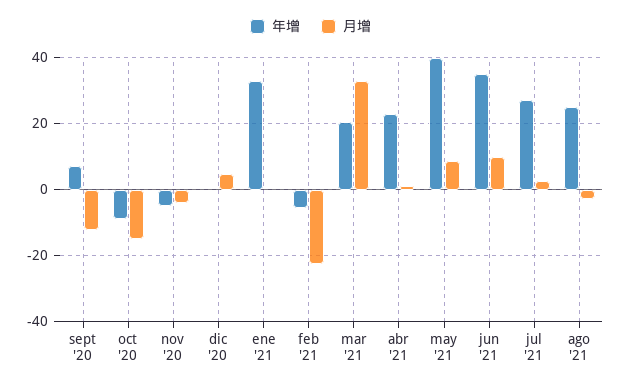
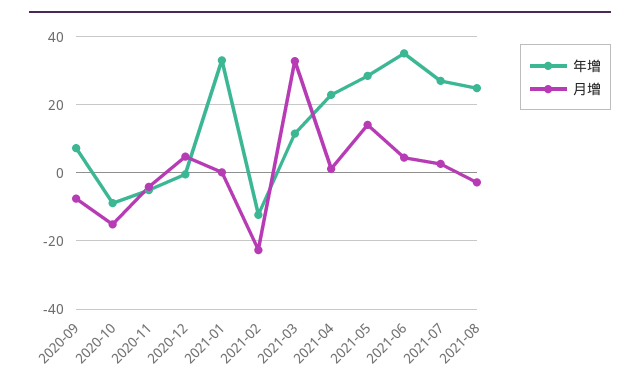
  {
    "年增": {
      "sept '20": 8,
      "oct '20": -8,
      "nov '20": -6,
      "dic '20": 0,
      "ene '21": 34,
-     "feb '21": -6,
+     "feb '21": -12,
-     "mar '21": 20,
+     "mar '21": 12,
      "abr '21": 22,
-     "may '21": 40,
+     "may '21": 28,
      "jun '21": 36,
      "jul '21": 28,
      "ago '21": 24
    },
    "月增": {
-     "sept '20": -12,
+     "sept '20": -8,
      "oct '20": -16,
      "nov '20": -4,
      "dic '20": 4,
      "ene '21": 0,
      "feb '21": -22,
      "mar '21": 32,
      "abr '21": 2,
-     "may '21": 8,
+     "may '21": 14,
-     "jun '21": 10,
+     "jun '21": 4,
      "jul '21": 2,
      "ago '21": -2
    }
  }

